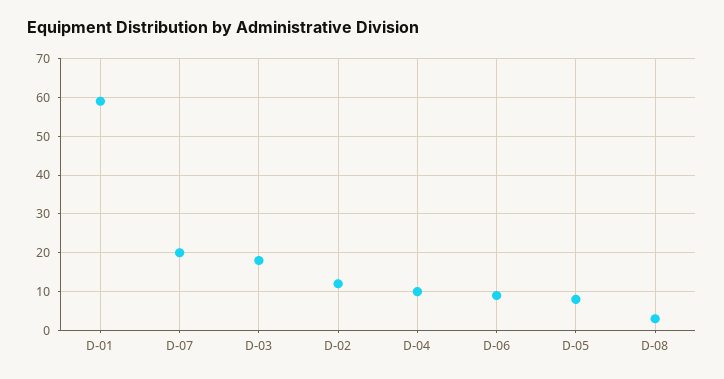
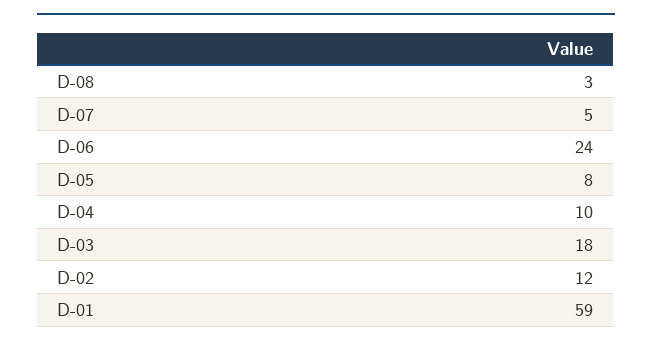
  {
    "D-01": 59,
-   "D-07": 20,
+   "D-07": 5,
    "D-03": 18,
    "D-02": 12,
    "D-04": 10,
-   "D-06": 10,
+   "D-06": 24,
    "D-05": 8,
    "D-08": 3
  }

